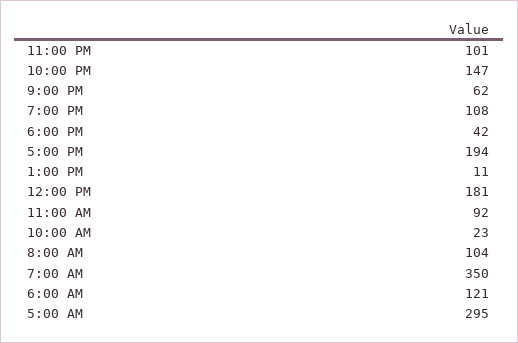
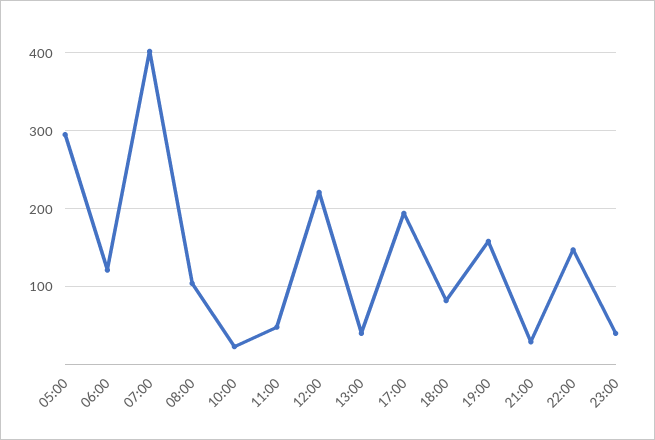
  {
-   "11:00 PM": 101,
+   "11:00 PM": 40,
    "10:00 PM": 147,
-   "9:00 PM": 62,
+   "9:00 PM": 30,
-   "7:00 PM": 108,
+   "7:00 PM": 160,
-   "6:00 PM": 42,
+   "6:00 PM": 80,
    "5:00 PM": 194,
-   "1:00 PM": 11,
+   "1:00 PM": 40,
-   "12:00 PM": 181,
+   "12:00 PM": 220,
-   "11:00 AM": 92,
+   "11:00 AM": 50,
    "10:00 AM": 23,
    "8:00 AM": 104,
-   "7:00 AM": 350,
+   "7:00 AM": 400,
    "6:00 AM": 121,
    "5:00 AM": 295
  }

